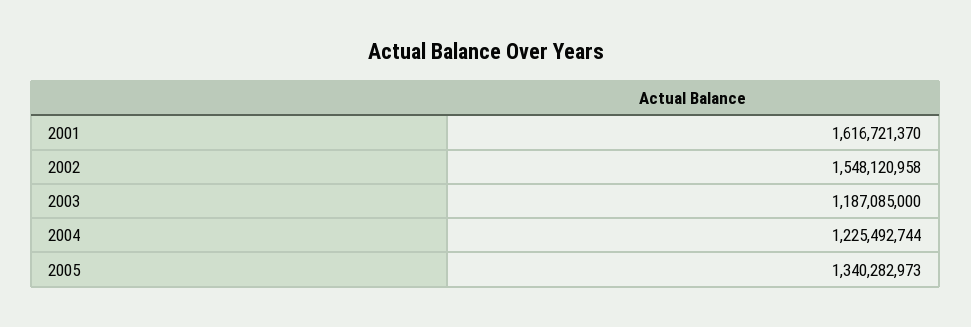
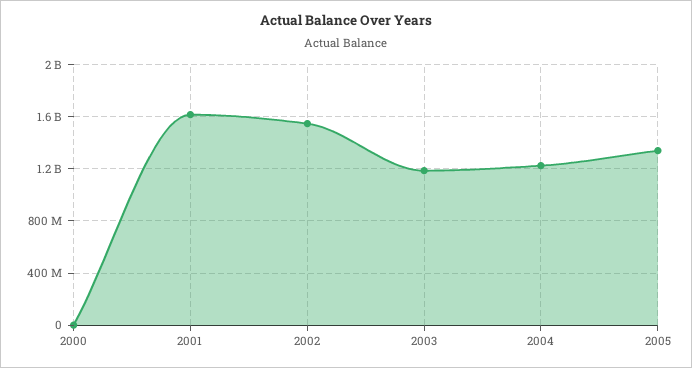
  {
    "2001": 1616721370,
    "2002": 1548120958,
    "2003": 1187085000,
    "2004": 1225492744,
-   "2005": 1340282973
+   "2005": 1340282973,
+   "2000": 0
  }

